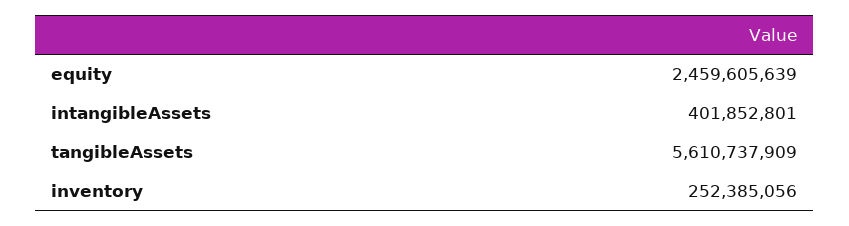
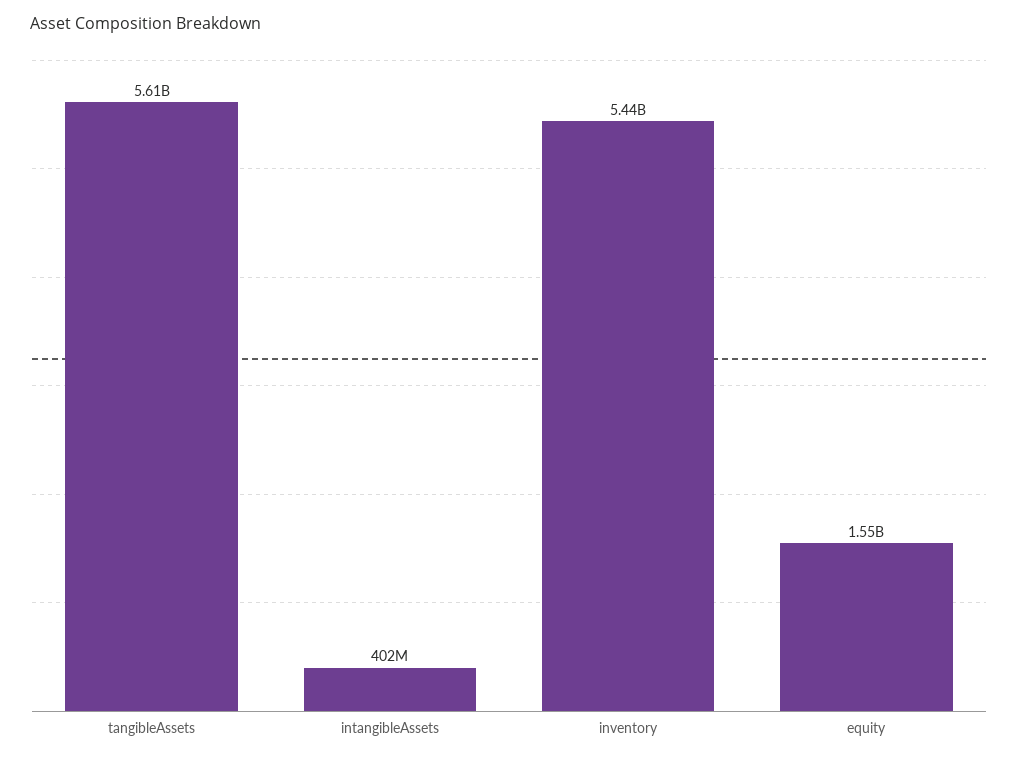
  {
-   "equity": 2459605639,
+   "equity": 1550000000,
    "intangibleAssets": 401852801,
    "tangibleAssets": 5610737909,
-   "inventory": 252385056
+   "inventory": 5440000000
  }

